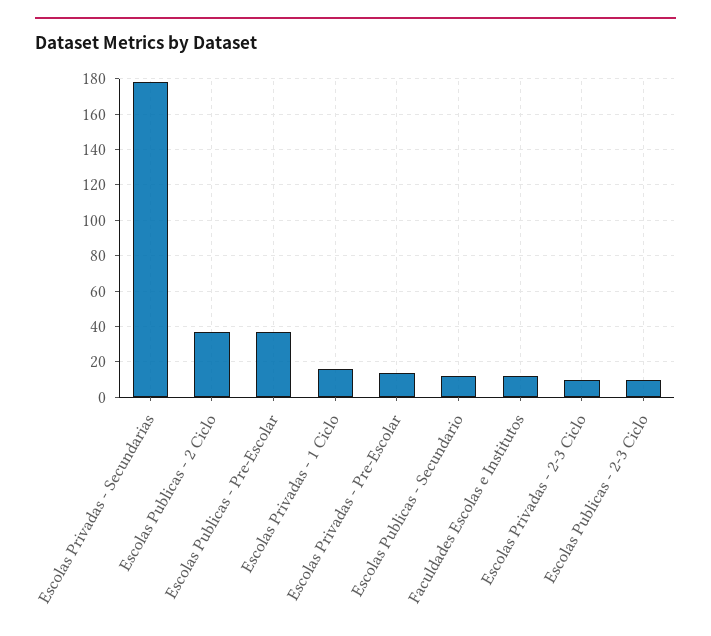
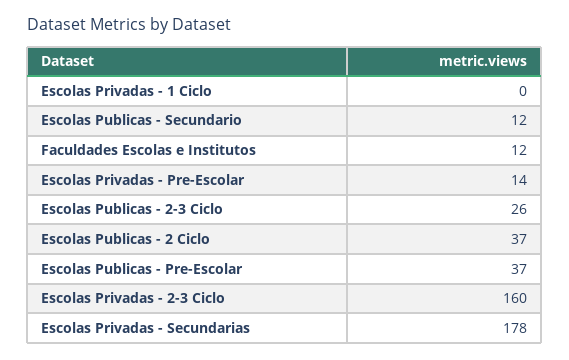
  {
    "Escolas Privadas - Secundarias": 178,
    "Escolas Publicas - 2 Ciclo": 37,
    "Escolas Publicas - Pre-Escolar": 37,
-   "Escolas Privadas - 1 Ciclo": 15,
+   "Escolas Privadas - 1 Ciclo": 0,
    "Escolas Privadas - Pre-Escolar": 14,
    "Escolas Publicas - Secundario": 12,
    "Faculdades Escolas e Institutos": 12,
-   "Escolas Privadas - 2-3 Ciclo": 10,
+   "Escolas Privadas - 2-3 Ciclo": 160,
-   "Escolas Publicas - 2-3 Ciclo": 10
+   "Escolas Publicas - 2-3 Ciclo": 26
  }

